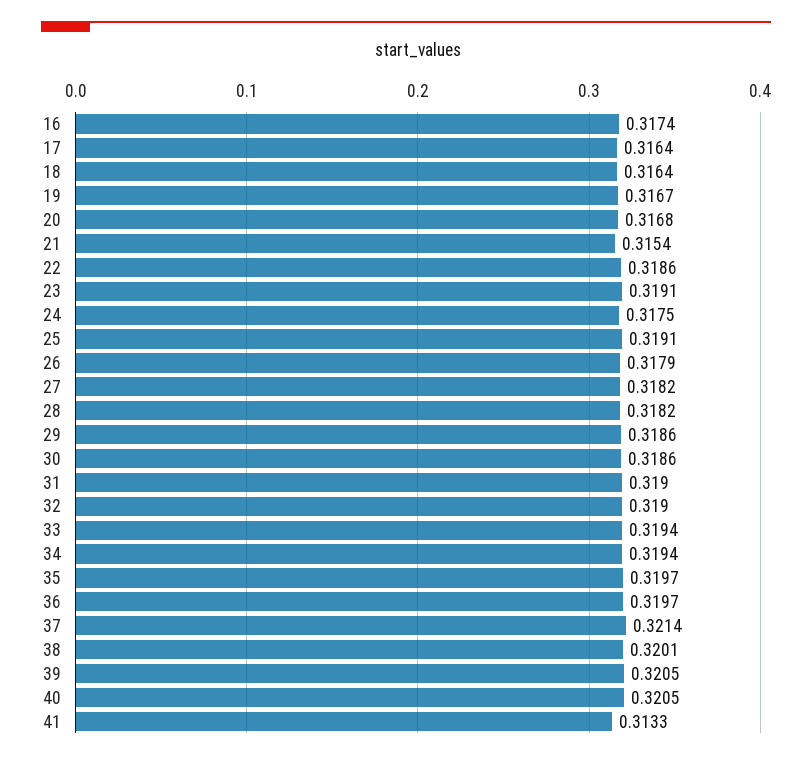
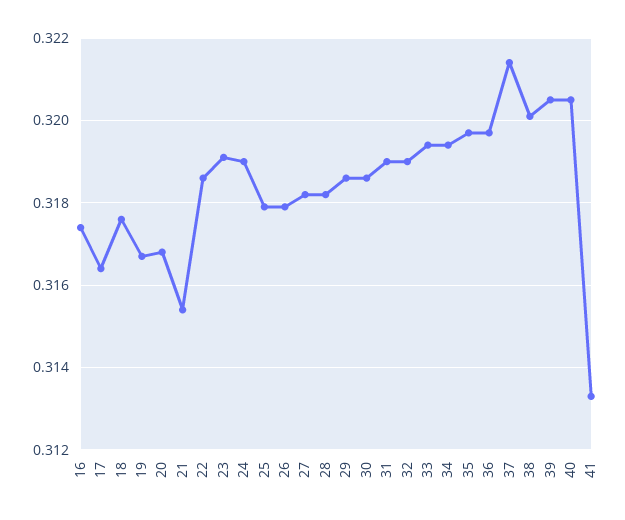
  {
    "16": 0.3174,
    "17": 0.3164,
-   "18": 0.3164,
+   "18": 0.3175,
    "19": 0.3167,
    "20": 0.3168,
    "21": 0.3154,
    "22": 0.3186,
    "23": 0.3191,
-   "24": 0.3175,
+   "24": 0.319,
-   "25": 0.3191,
+   "25": 0.318,
    "26": 0.3179,
    "27": 0.3182,
    "28": 0.3182,
    "29": 0.3186,
    "30": 0.3186,
    "31": 0.319,
    "32": 0.319,
    "33": 0.3194,
    "34": 0.3194,
    "35": 0.3197,
    "36": 0.3197,
    "37": 0.3214,
    "38": 0.3201,
    "39": 0.3205,
    "40": 0.3205,
    "41": 0.3133
  }

